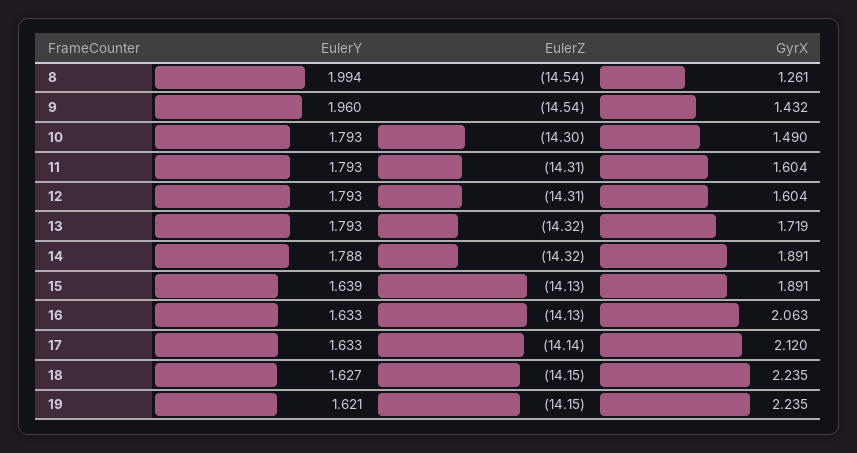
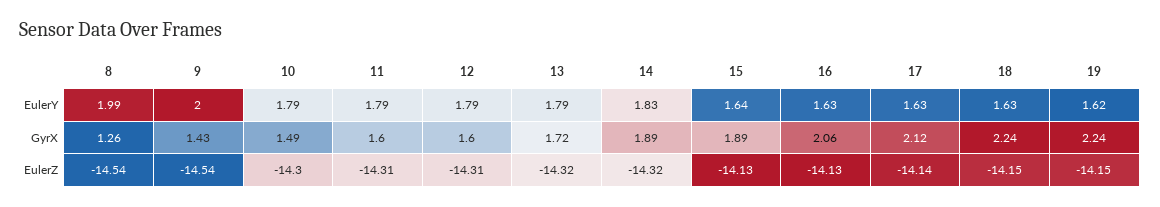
  {
    "EulerY": {
      "8": 1.994,
-     "9": 1.96,
+     "9": 2,
      "10": 1.793,
      "11": 1.793,
      "12": 1.793,
      "13": 1.793,
-     "14": 1.788,
+     "14": 1.83,
      "15": 1.639,
      "16": 1.633,
      "17": 1.633,
      "18": 1.627,
      "19": 1.621
    },
    "EulerZ": {
      "8": -14.54,
      "9": -14.54,
      "10": -14.3,
      "11": -14.31,
      "12": -14.31,
      "13": -14.32,
      "14": -14.32,
      "15": -14.13,
      "16": -14.13,
      "17": -14.14,
      "18": -14.15,
      "19": -14.15
    },
    "GyrX": {
      "8": 1.261,
      "9": 1.432,
      "10": 1.49,
      "11": 1.604,
      "12": 1.604,
      "13": 1.719,
      "14": 1.891,
      "15": 1.891,
      "16": 2.063,
      "17": 2.12,
      "18": 2.235,
      "19": 2.235
    }
  }

